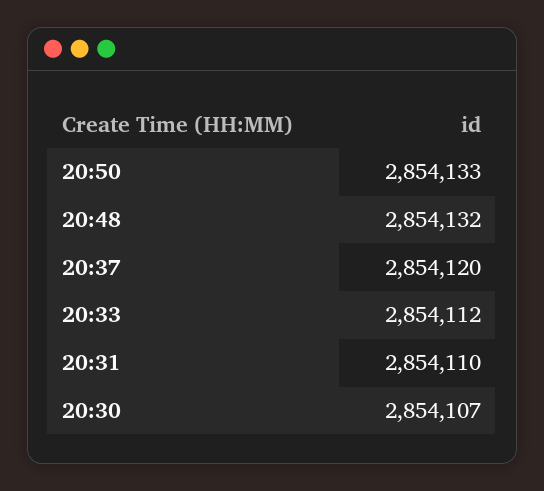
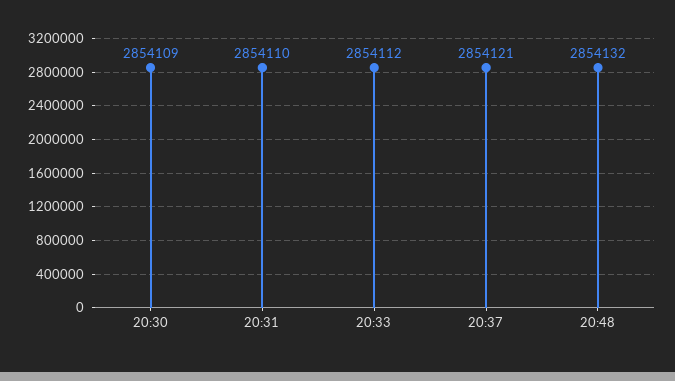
  {
-   "20:50": 2854133,
    "20:48": 2854132,
-   "20:37": 2854120,
+   "20:37": 2854121,
    "20:33": 2854112,
    "20:31": 2854110,
-   "20:30": 2854107
+   "20:30": 2854109
  }

